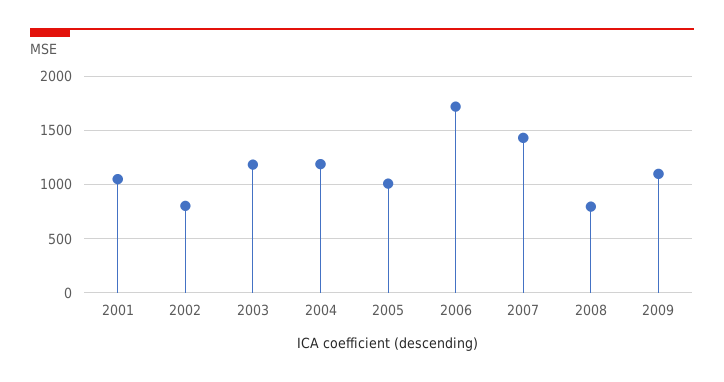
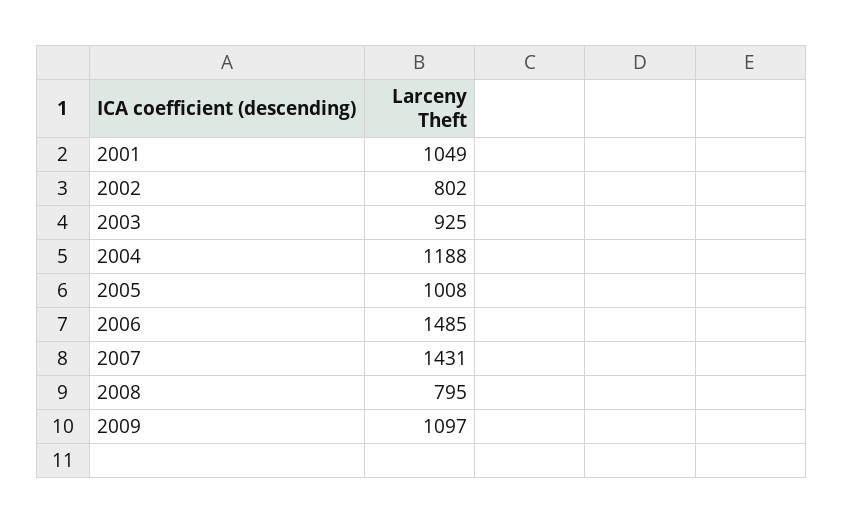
  {
    "2001": 1049,
    "2002": 802,
-   "2003": 1200,
+   "2003": 925,
    "2004": 1188,
    "2005": 1008,
-   "2006": 1700,
+   "2006": 1485,
    "2007": 1431,
    "2008": 795,
    "2009": 1097
  }

